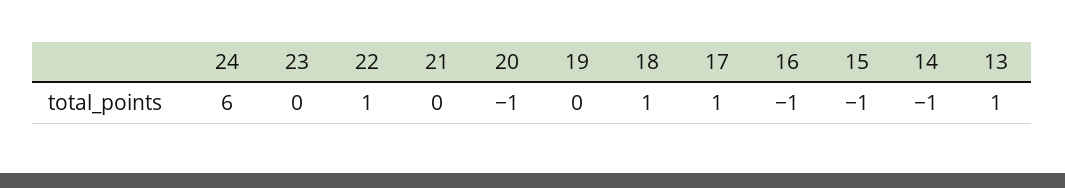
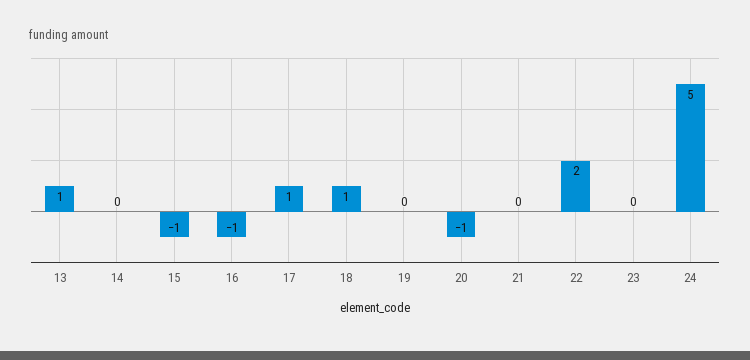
  {
-   "24": 6,
+   "24": 5,
    "23": 0,
-   "22": 1,
+   "22": 2,
    "21": 0,
    "20": -1,
    "19": 0,
    "18": 1,
    "17": 1,
    "16": -1,
    "15": -1,
-   "14": -1,
+   "14": 0,
    "13": 1
  }

